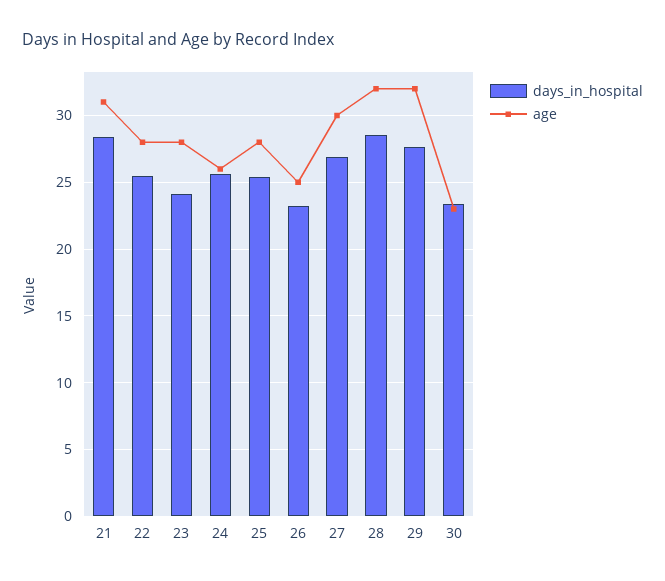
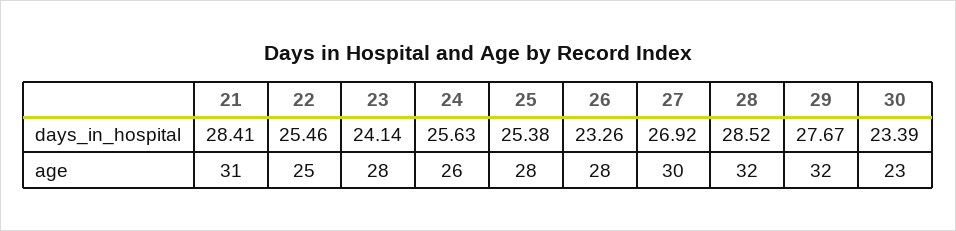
  {
    "days_in_hospital": {
      "21": 28.41,
      "22": 25.46,
      "23": 24.14,
      "24": 25.63,
      "25": 25.38,
      "26": 23.26,
      "27": 26.92,
      "28": 28.52,
      "29": 27.67,
      "30": 23.39
    },
    "age": {
      "21": 31,
-     "22": 28,
+     "22": 25,
      "23": 28,
      "24": 26,
      "25": 28,
-     "26": 25,
+     "26": 28,
      "27": 30,
      "28": 32,
      "29": 32,
      "30": 23
    }
  }

